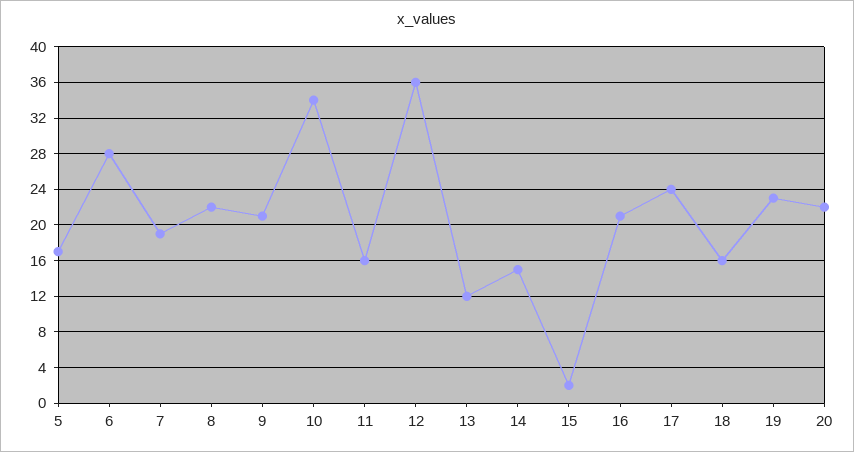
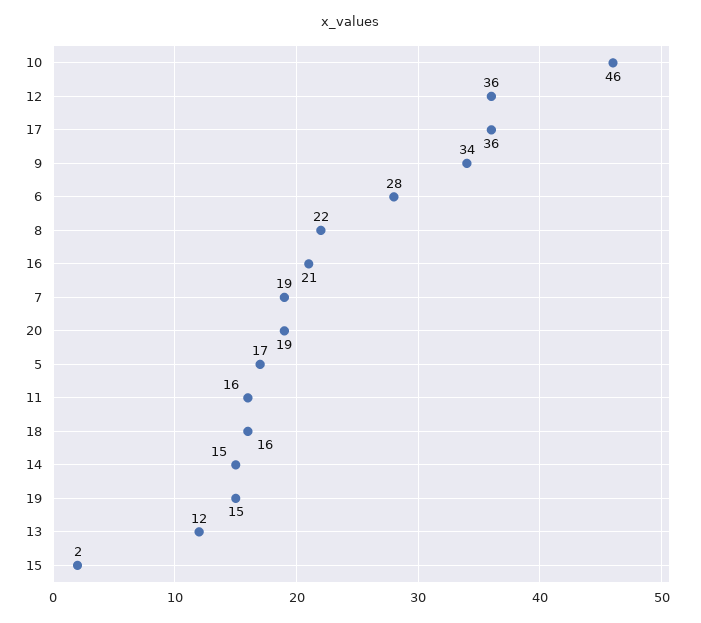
  {
    "5": 17,
    "6": 28,
    "7": 19,
    "8": 22,
-   "9": 21,
+   "9": 34,
-   "10": 34,
+   "10": 46,
    "11": 16,
    "12": 36,
    "13": 12,
    "14": 15,
    "15": 2,
    "16": 21,
-   "17": 24,
+   "17": 36,
    "18": 16,
-   "19": 23,
+   "19": 15,
-   "20": 22
+   "20": 19
  }

